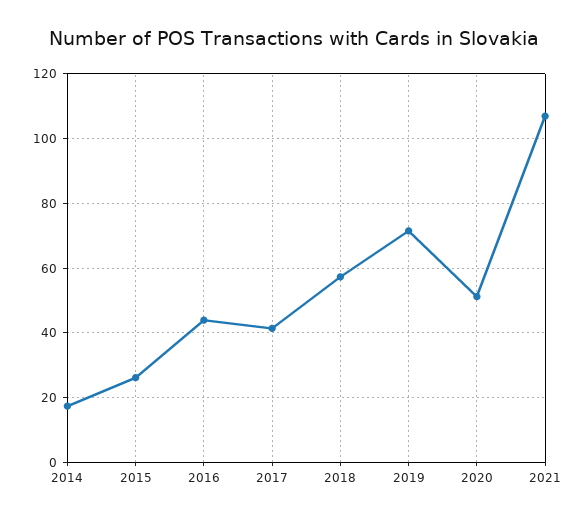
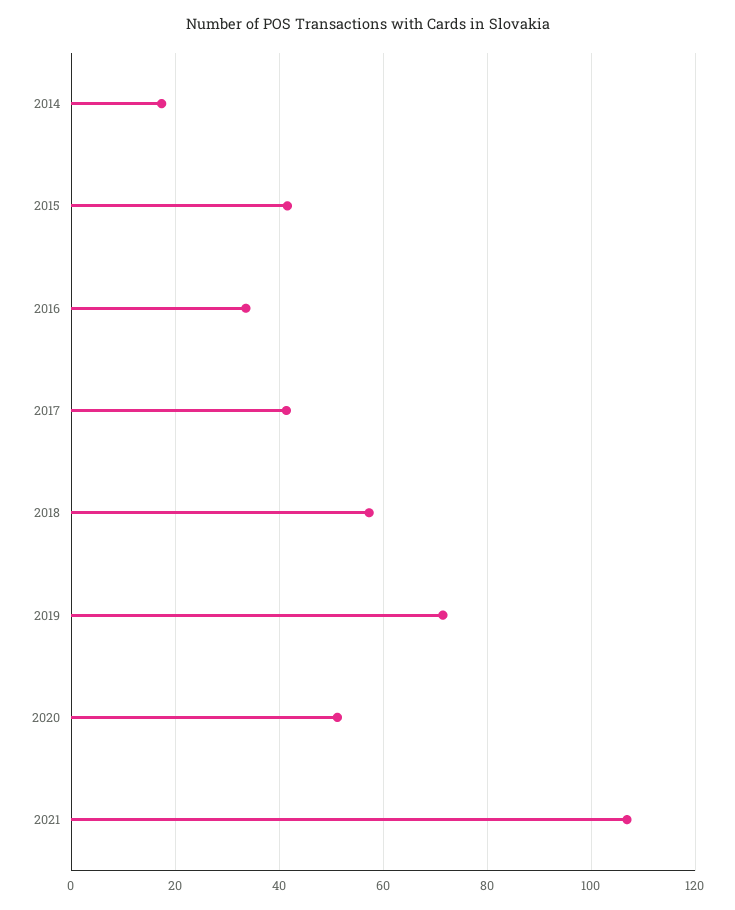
  {
    "2014": 18,
-   "2015": 26,
+   "2015": 42,
-   "2016": 44,
+   "2016": 34,
    "2017": 42,
    "2018": 58,
    "2019": 72,
    "2020": 52,
    "2021": 106
  }

